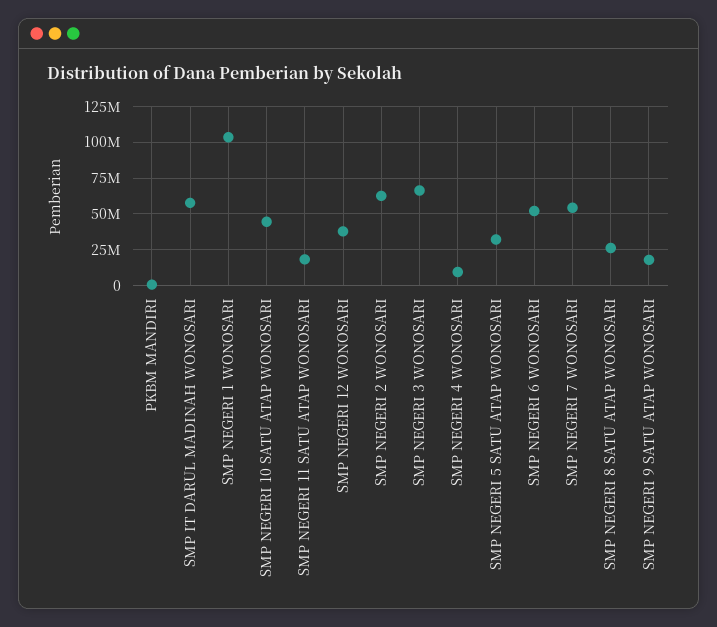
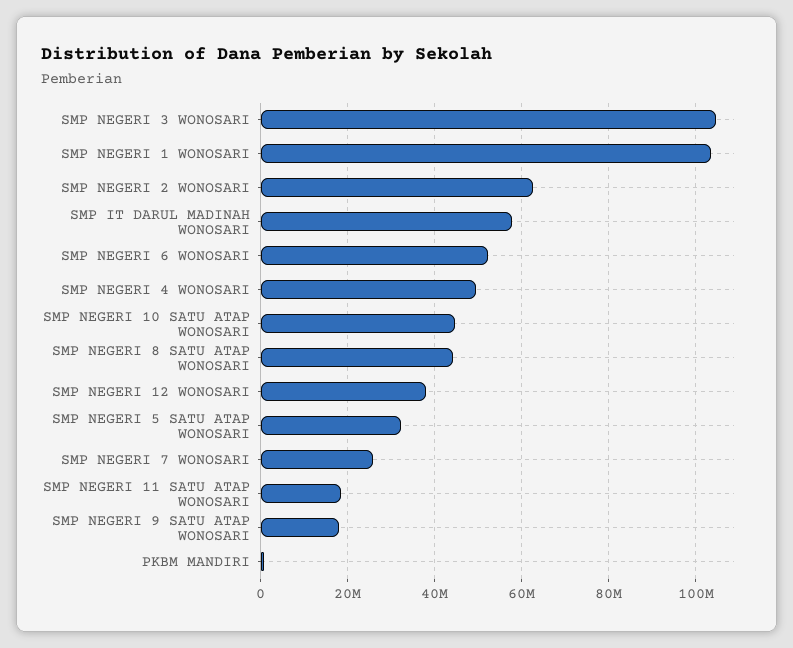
  {
    "PKBM MANDIRI": 0,
    "SMP IT DARUL MADINAH WONOSARI": 58000000,
    "SMP NEGERI 1 WONOSARI": 104000000,
    "SMP NEGERI 10 SATU ATAP WONOSARI": 44000000,
    "SMP NEGERI 11 SATU ATAP WONOSARI": 18000000,
    "SMP NEGERI 12 WONOSARI": 38000000,
    "SMP NEGERI 2 WONOSARI": 62000000,
-   "SMP NEGERI 3 WONOSARI": 65000000,
+   "SMP NEGERI 3 WONOSARI": 104000000,
-   "SMP NEGERI 4 WONOSARI": 10000000,
+   "SMP NEGERI 4 WONOSARI": 50000000,
    "SMP NEGERI 5 SATU ATAP WONOSARI": 32000000,
    "SMP NEGERI 6 WONOSARI": 52000000,
-   "SMP NEGERI 7 WONOSARI": 55000000,
+   "SMP NEGERI 7 WONOSARI": 26000000,
-   "SMP NEGERI 8 SATU ATAP WONOSARI": 25000000,
+   "SMP NEGERI 8 SATU ATAP WONOSARI": 44000000,
    "SMP NEGERI 9 SATU ATAP WONOSARI": 18000000
  }

